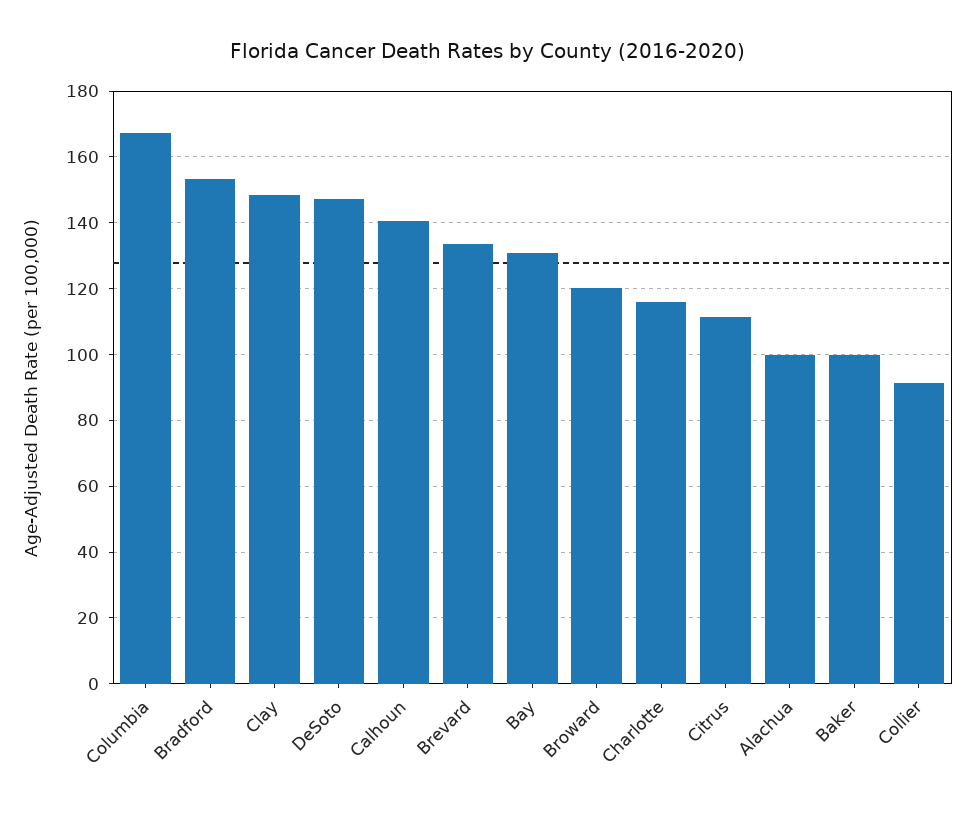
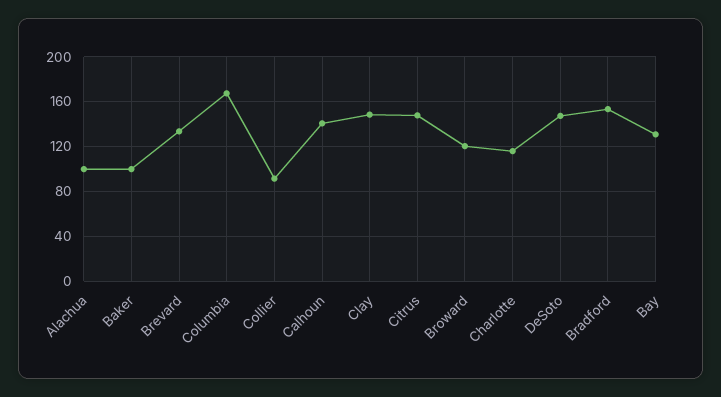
  {
    "Columbia": 168,
    "Bradford": 154,
    "Clay": 148,
    "DeSoto": 148,
    "Calhoun": 140,
    "Brevard": 134,
    "Bay": 130,
    "Broward": 120,
    "Charlotte": 116,
-   "Citrus": 112,
+   "Citrus": 150,
    "Alachua": 100,
    "Baker": 100,
    "Collier": 92
  }

